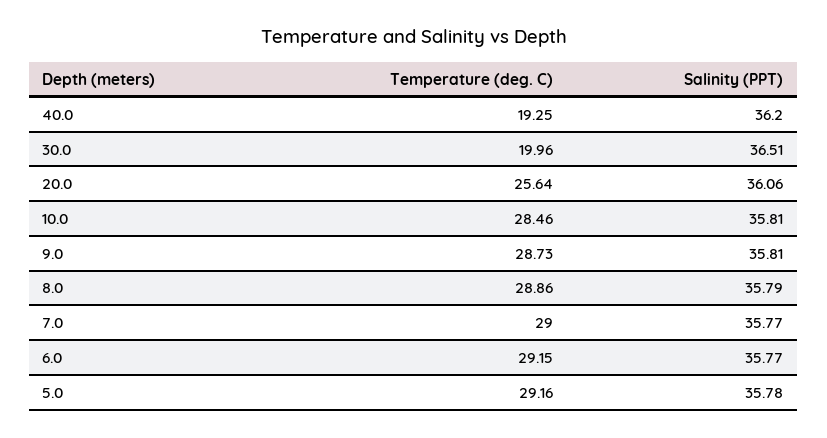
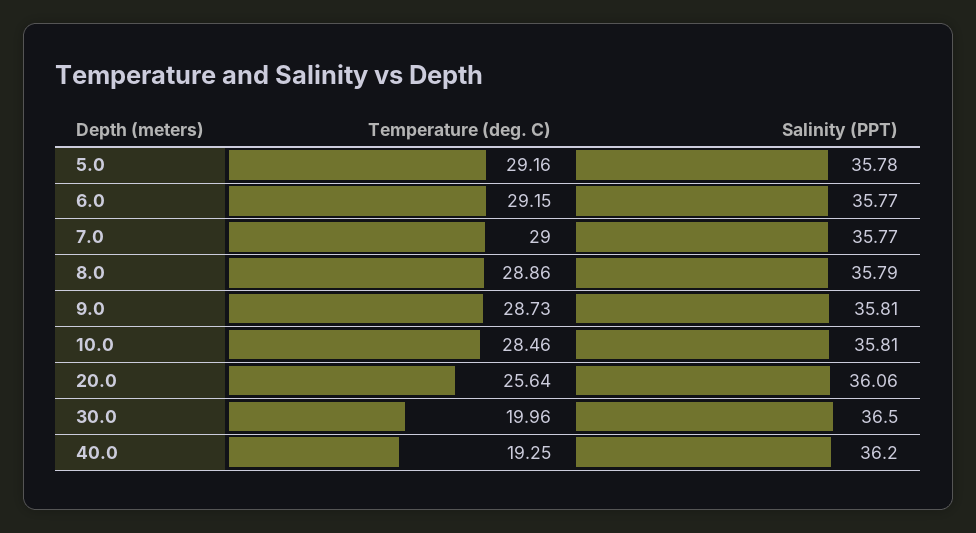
  {
    "Temperature (deg. C)": {
      "40.0": 19.25,
      "30.0": 19.96,
      "20.0": 25.64,
      "10.0": 28.46,
      "9.0": 28.73,
      "8.0": 28.86,
      "7.0": 29,
      "6.0": 29.15,
      "5.0": 29.16
    },
    "Salinity (PPT)": {
      "40.0": 36.2,
-     "30.0": 36.51,
+     "30.0": 36.5,
      "20.0": 36.06,
      "10.0": 35.81,
      "9.0": 35.81,
      "8.0": 35.79,
      "7.0": 35.77,
      "6.0": 35.77,
      "5.0": 35.78
    }
  }

